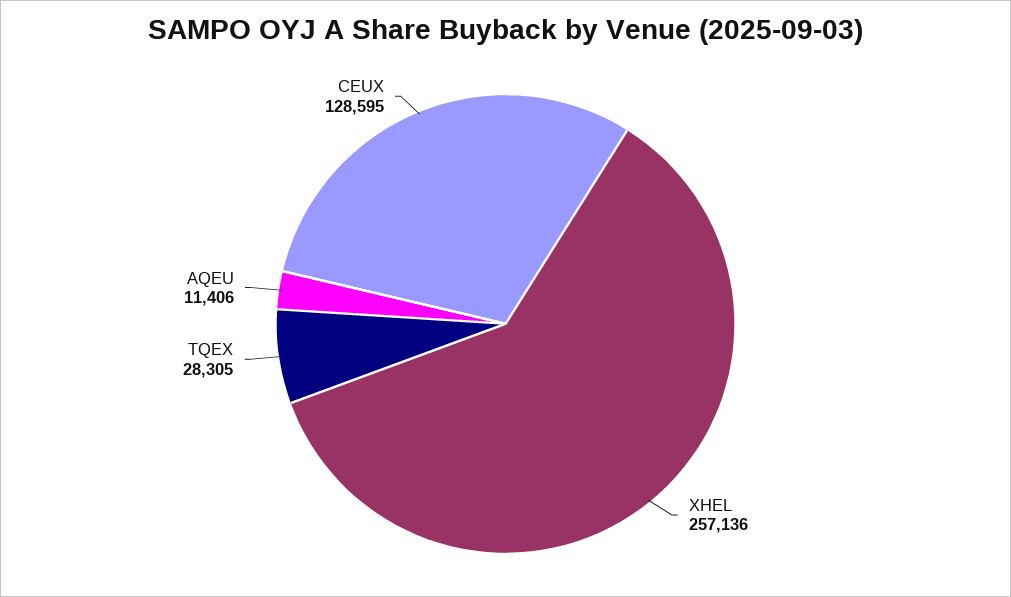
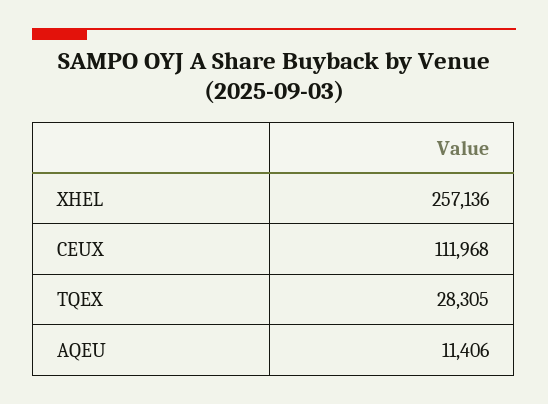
  {
    "XHEL": 257136,
    "TQEX": 28305,
    "AQEU": 11406,
-   "CEUX": 128595
+   "CEUX": 111968
  }

